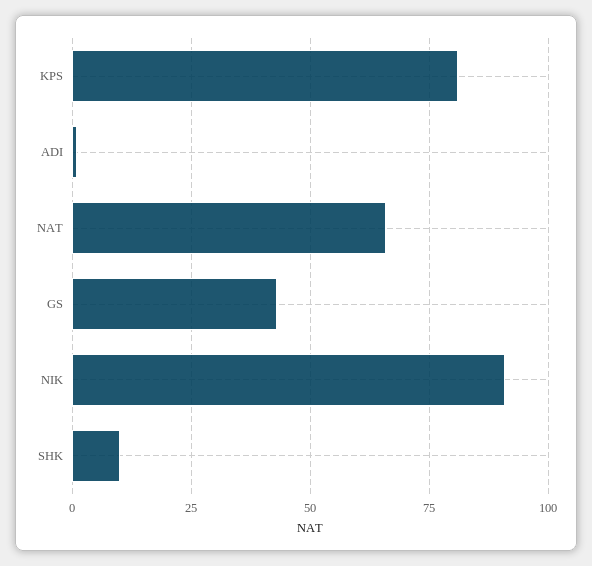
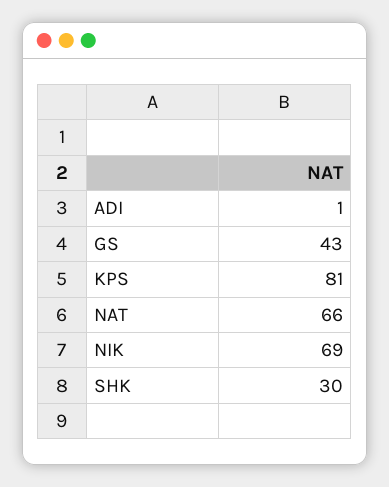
  {
    "KPS": 81,
    "ADI": 1,
    "NAT": 66,
    "GS": 43,
-   "NIK": 90,
+   "NIK": 69,
-   "SHK": 10
+   "SHK": 30
  }

